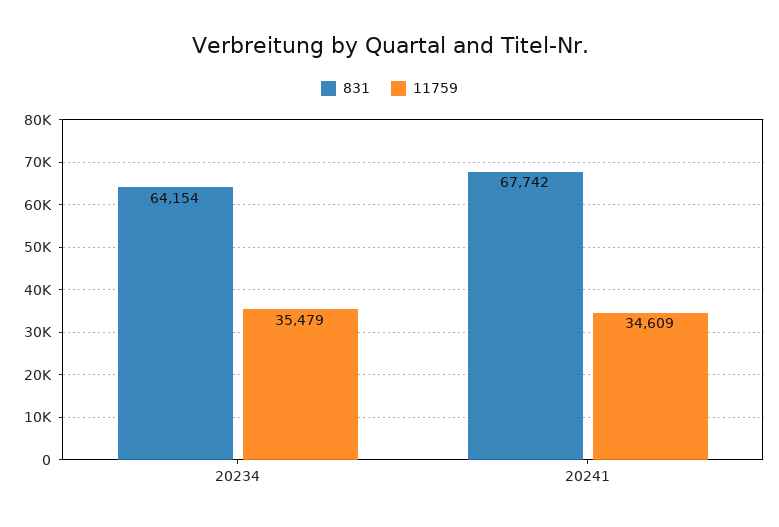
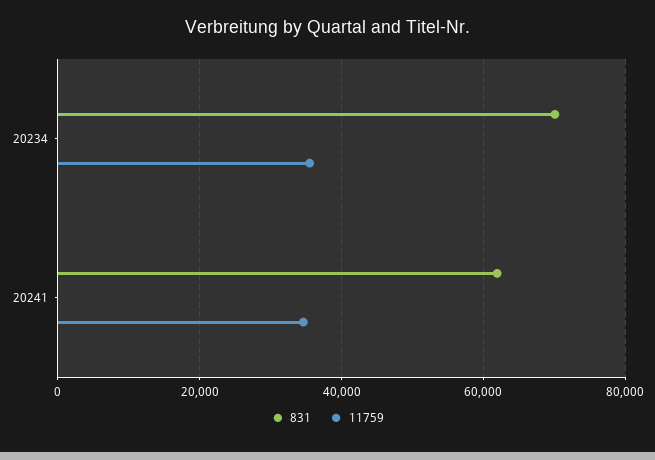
  {
    "831": {
-     "20234": 64154,
+     "20234": 70000,
-     "20241": 67742
+     "20241": 62000
    },
    "11759": {
      "20234": 35479,
      "20241": 34609
    }
  }

